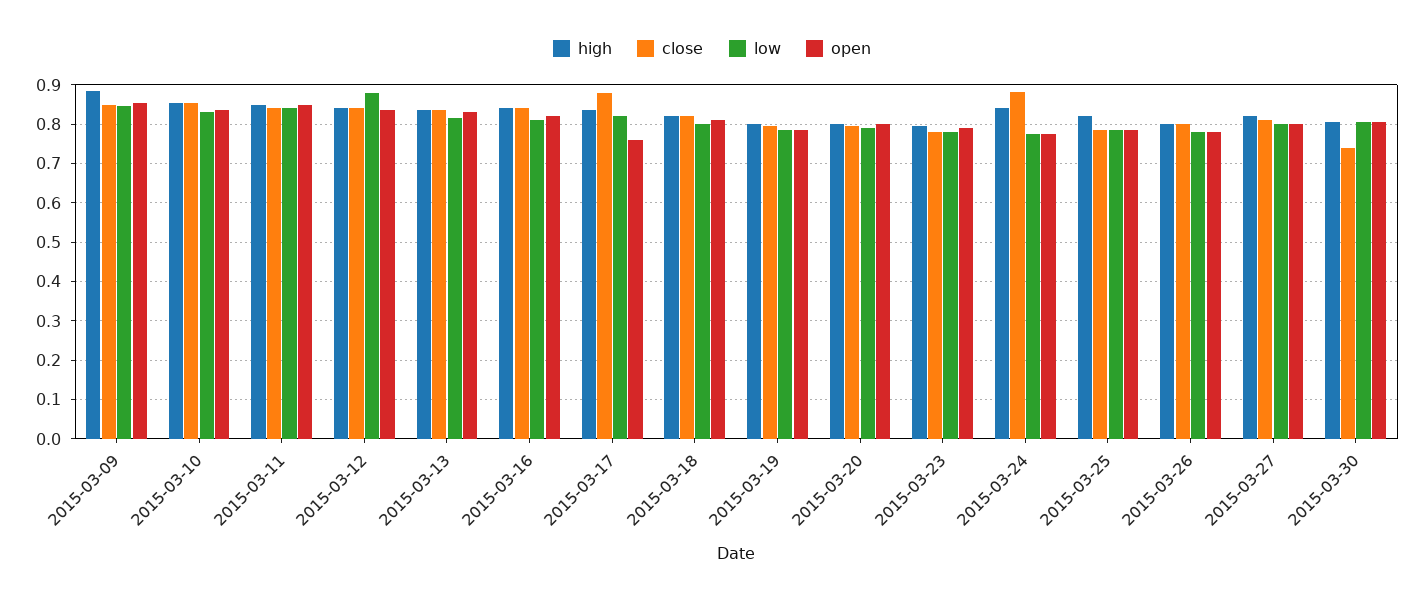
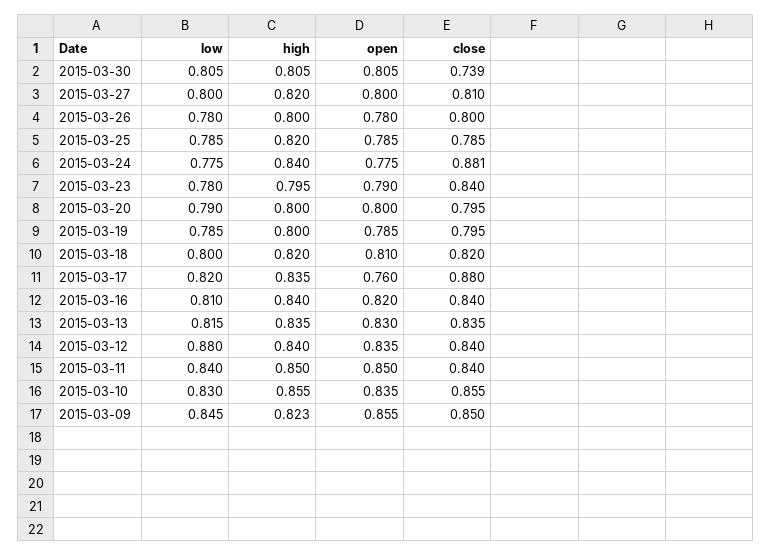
  {
    "high": {
-     "2015-03-09": 0.88,
+     "2015-03-09": 0.823,
      "2015-03-10": 0.855,
      "2015-03-11": 0.85,
      "2015-03-12": 0.84,
      "2015-03-13": 0.835,
      "2015-03-16": 0.84,
      "2015-03-17": 0.835,
      "2015-03-18": 0.82,
      "2015-03-19": 0.8,
      "2015-03-20": 0.8,
      "2015-03-23": 0.795,
      "2015-03-24": 0.84,
      "2015-03-25": 0.82,
      "2015-03-26": 0.8,
      "2015-03-27": 0.82,
      "2015-03-30": 0.805
    },
    "close": {
      "2015-03-09": 0.85,
      "2015-03-10": 0.855,
      "2015-03-11": 0.84,
      "2015-03-12": 0.84,
      "2015-03-13": 0.835,
      "2015-03-16": 0.84,
      "2015-03-17": 0.88,
      "2015-03-18": 0.82,
      "2015-03-19": 0.795,
      "2015-03-20": 0.795,
-     "2015-03-23": 0.78,
+     "2015-03-23": 0.84,
      "2015-03-24": 0.881,
      "2015-03-25": 0.785,
      "2015-03-26": 0.8,
      "2015-03-27": 0.81,
      "2015-03-30": 0.739
    },
    "low": {
      "2015-03-09": 0.845,
      "2015-03-10": 0.83,
      "2015-03-11": 0.84,
      "2015-03-12": 0.88,
      "2015-03-13": 0.815,
      "2015-03-16": 0.81,
      "2015-03-17": 0.82,
      "2015-03-18": 0.8,
      "2015-03-19": 0.785,
      "2015-03-20": 0.79,
      "2015-03-23": 0.78,
      "2015-03-24": 0.775,
      "2015-03-25": 0.785,
      "2015-03-26": 0.78,
      "2015-03-27": 0.8,
      "2015-03-30": 0.805
    },
    "open": {
      "2015-03-09": 0.855,
      "2015-03-10": 0.835,
      "2015-03-11": 0.85,
      "2015-03-12": 0.835,
      "2015-03-13": 0.83,
      "2015-03-16": 0.82,
      "2015-03-17": 0.76,
      "2015-03-18": 0.81,
      "2015-03-19": 0.785,
      "2015-03-20": 0.8,
      "2015-03-23": 0.79,
      "2015-03-24": 0.775,
      "2015-03-25": 0.785,
      "2015-03-26": 0.78,
      "2015-03-27": 0.8,
      "2015-03-30": 0.805
    }
  }

